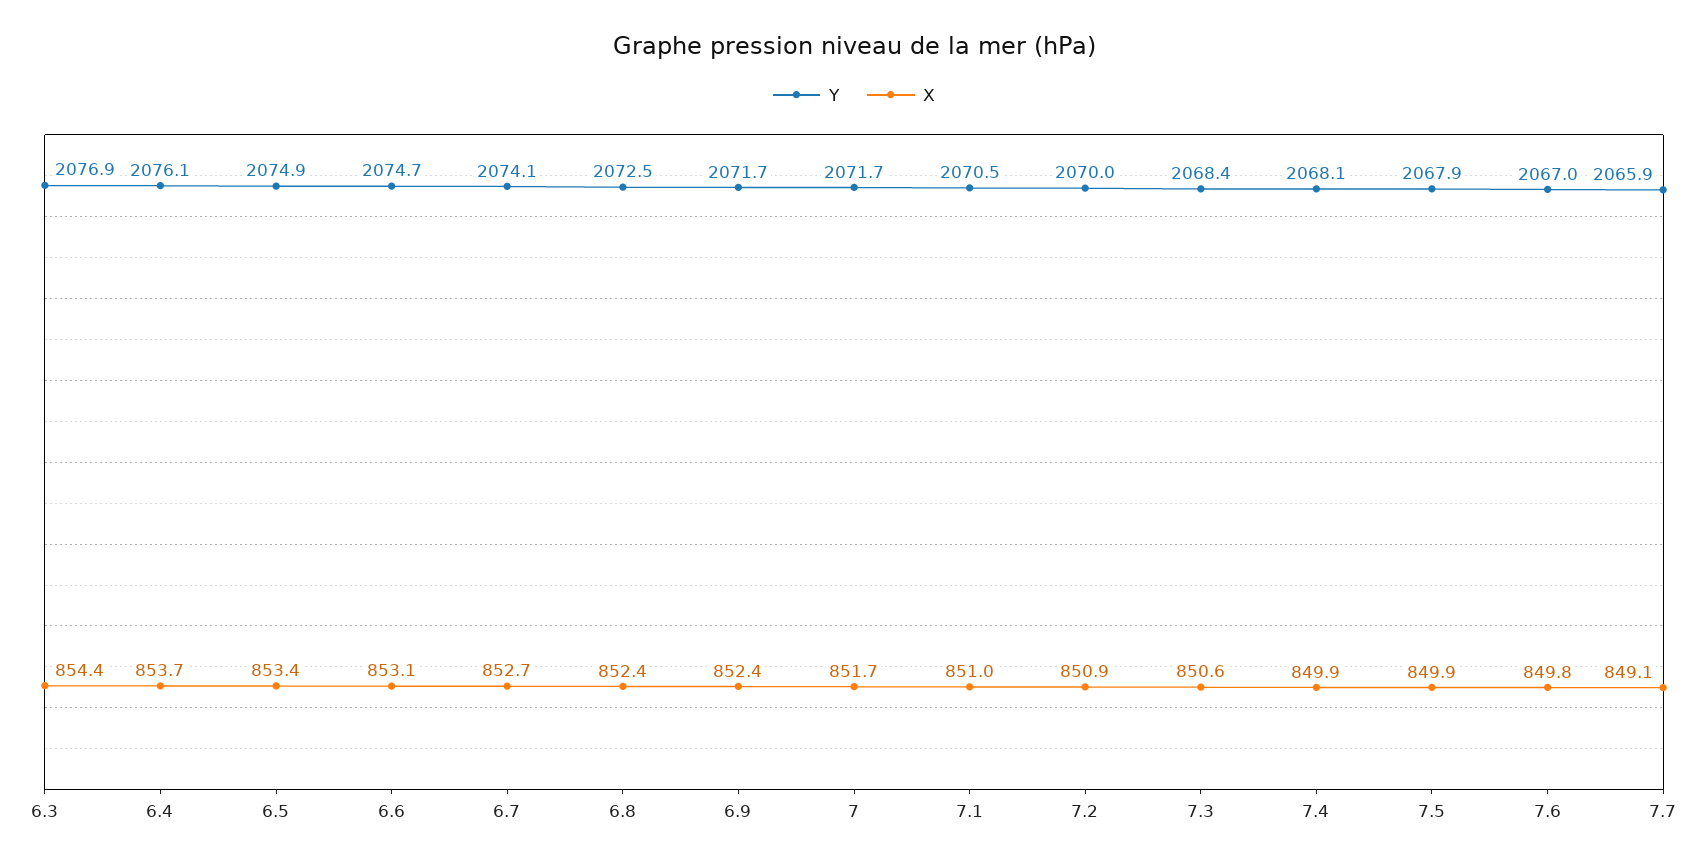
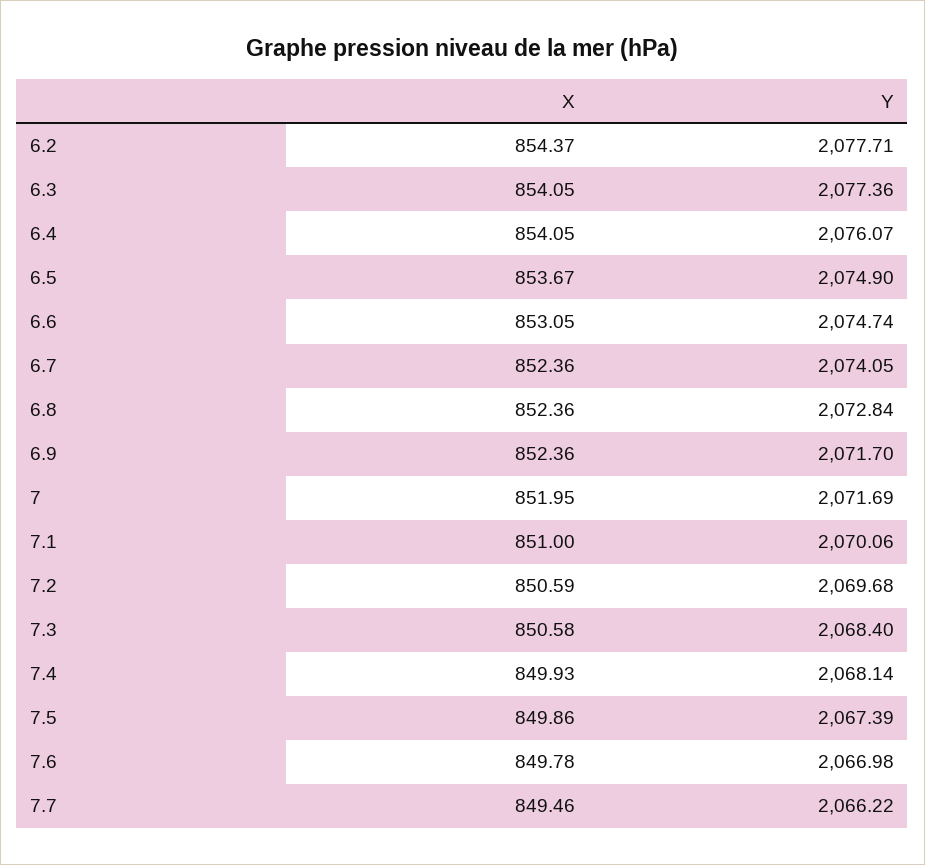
  {
    "Y": {
-     "6.3": 2076.9,
+     "6.3": 2077.36,
      "6.4": 2076.07,
      "6.5": 2074.9,
      "6.6": 2074.74,
      "6.7": 2074.05,
-     "6.8": 2072.5,
+     "6.8": 2072.84,
      "6.9": 2071.7,
      "7": 2071.69,
-     "7.1": 2070.5,
+     "7.1": 2070.06,
-     "7.2": 2070,
+     "7.2": 2069.68,
      "7.3": 2068.4,
      "7.4": 2068.14,
-     "7.5": 2067.9,
+     "7.5": 2067.39,
      "7.6": 2066.98,
-     "7.7": 2065.9
+     "7.7": 2066.22,
+     "6.2": 2077.71
    },
    "X": {
-     "6.3": 854.4,
+     "6.3": 854.05,
-     "6.4": 853.7,
+     "6.4": 854.05,
-     "6.5": 853.4,
+     "6.5": 853.67,
      "6.6": 853.05,
-     "6.7": 852.7,
+     "6.7": 852.36,
      "6.8": 852.36,
      "6.9": 852.36,
-     "7": 851.7,
+     "7": 851.95,
      "7.1": 851,
-     "7.2": 850.9,
+     "7.2": 850.59,
      "7.3": 850.58,
      "7.4": 849.93,
      "7.5": 849.86,
      "7.6": 849.78,
-     "7.7": 849.1
+     "7.7": 849.46,
+     "6.2": 854.37
    }
  }

